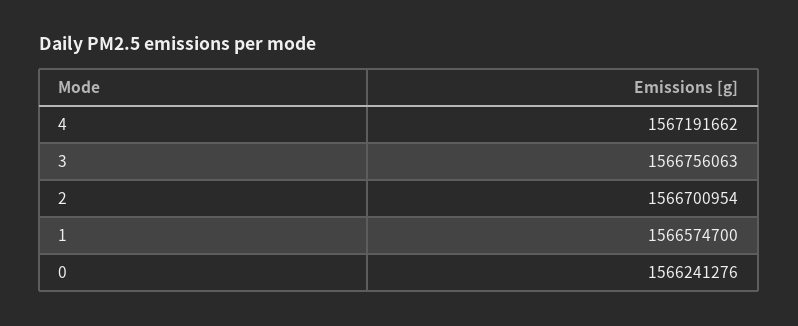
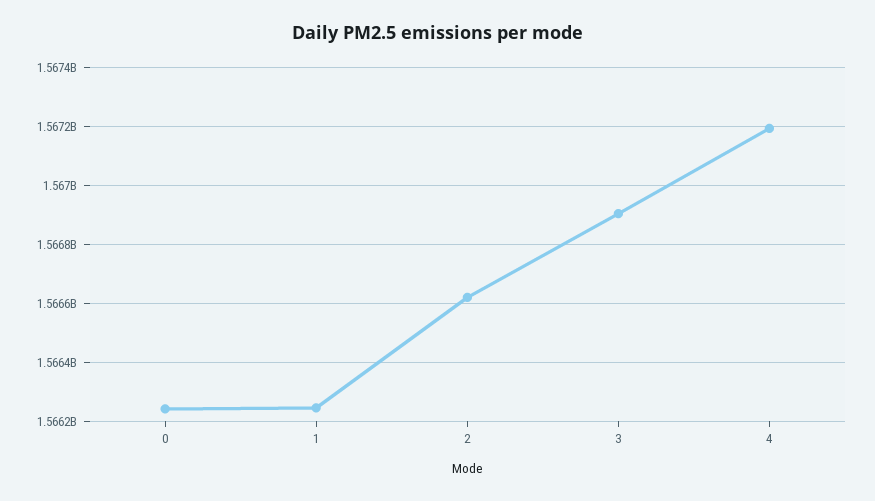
  {
    "4": 1567191662,
-   "3": 1566756063,
+   "3": 1566900000,
-   "2": 1566700954,
+   "2": 1566625000,
-   "1": 1566574700,
+   "1": 1566250000,
    "0": 1566241276
  }

